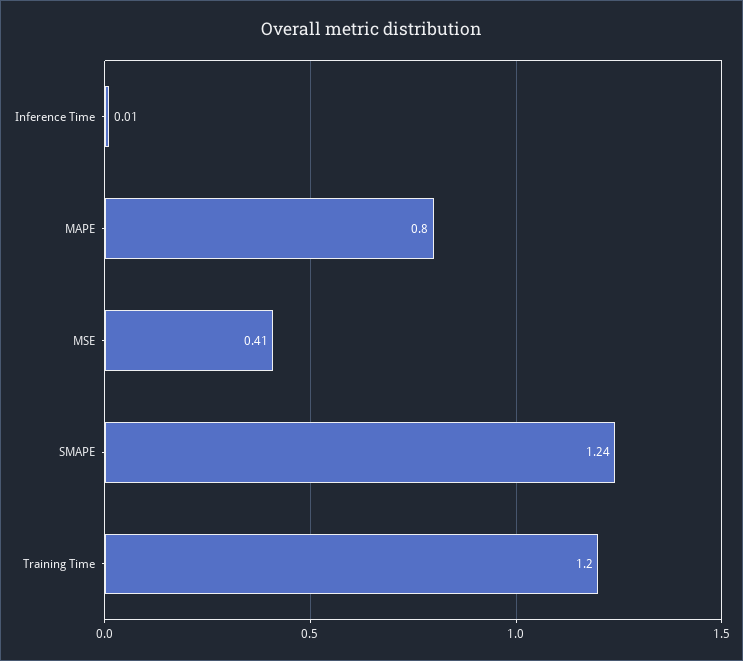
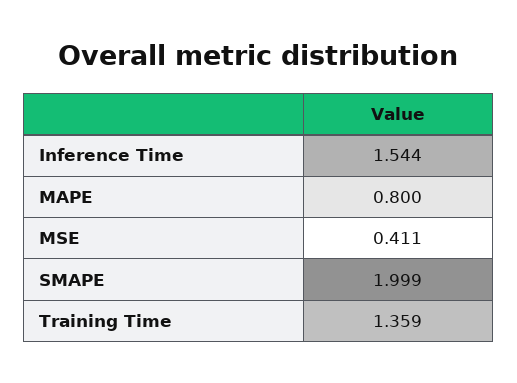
  {
-   "Inference Time": 0.01,
+   "Inference Time": 1.544,
    "MAPE": 0.8,
    "MSE": 0.411,
-   "SMAPE": 1.24,
+   "SMAPE": 1.999,
-   "Training Time": 1.2
+   "Training Time": 1.359
  }

